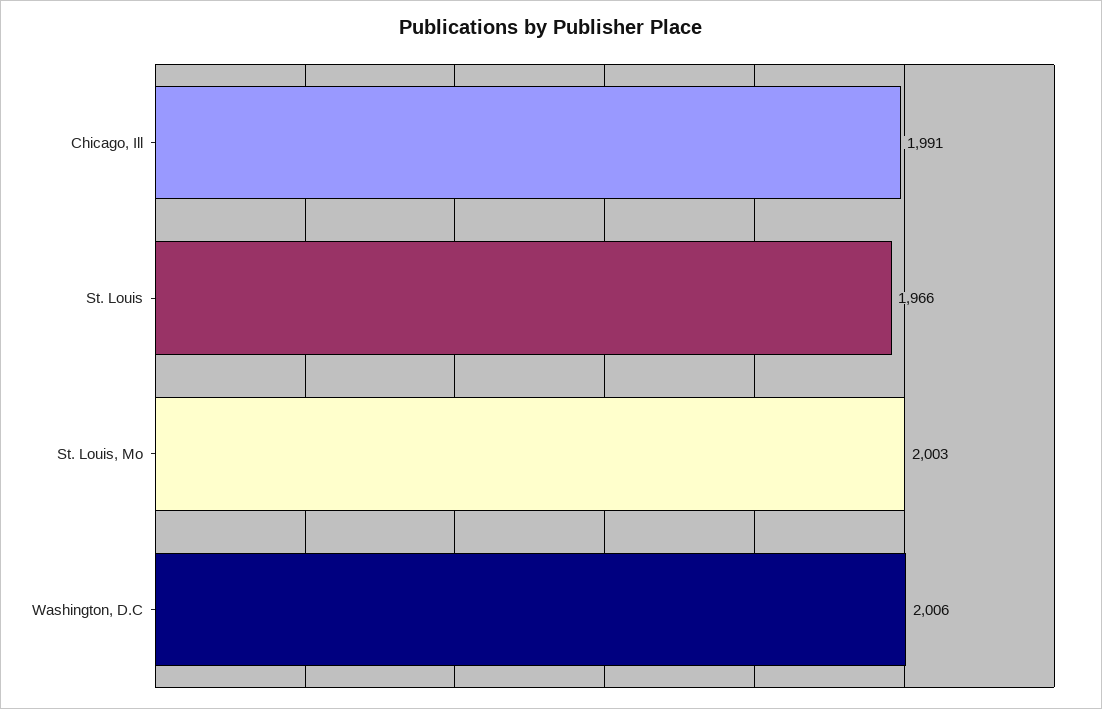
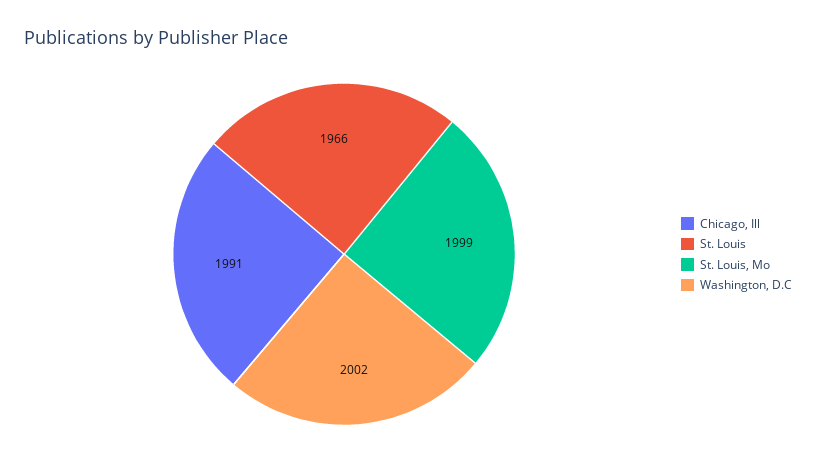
  {
    "Chicago, Ill": 1991,
    "St. Louis": 1966,
-   "St. Louis, Mo": 2003,
+   "St. Louis, Mo": 1999,
-   "Washington, D.C": 2006
+   "Washington, D.C": 2002
  }

